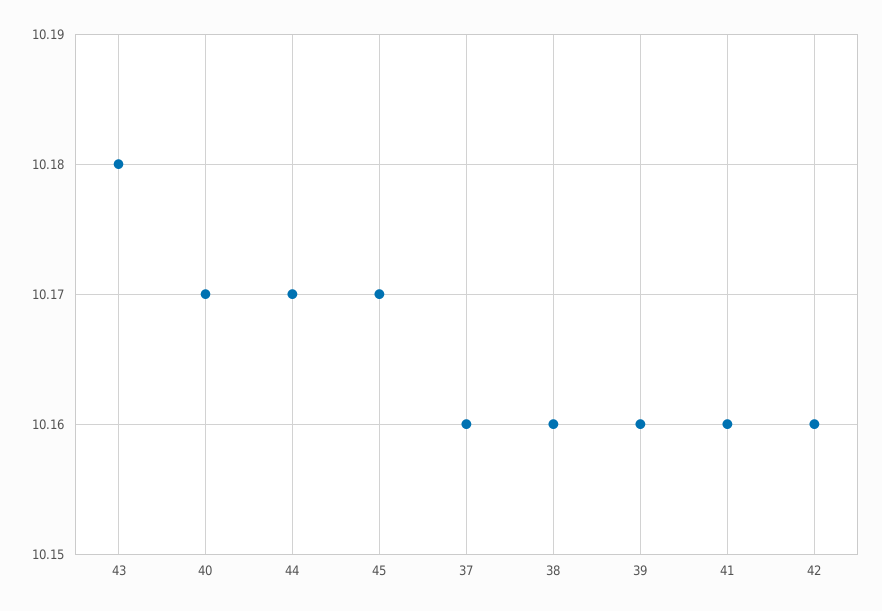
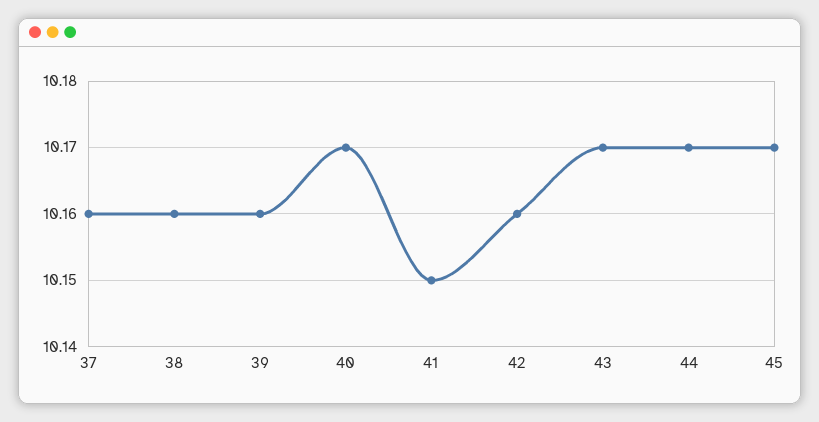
  {
-   "43": 10.18,
+   "43": 10.17,
    "40": 10.17,
    "44": 10.17,
    "45": 10.17,
    "37": 10.16,
    "38": 10.16,
    "39": 10.16,
-   "41": 10.16,
+   "41": 10.15,
    "42": 10.16
  }

